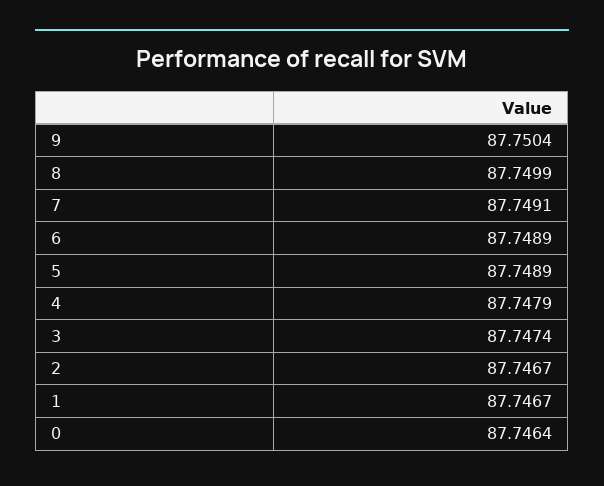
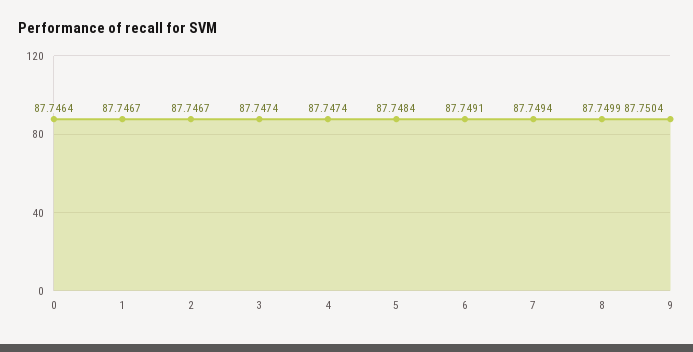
  {
    "9": 87.7504,
    "8": 87.7499,
-   "7": 87.7491,
+   "7": 87.7494,
-   "6": 87.7489,
+   "6": 87.7491,
-   "5": 87.7489,
+   "5": 87.7484,
-   "4": 87.7479,
+   "4": 87.7474,
    "3": 87.7474,
    "2": 87.7467,
    "1": 87.7467,
    "0": 87.7464
  }

